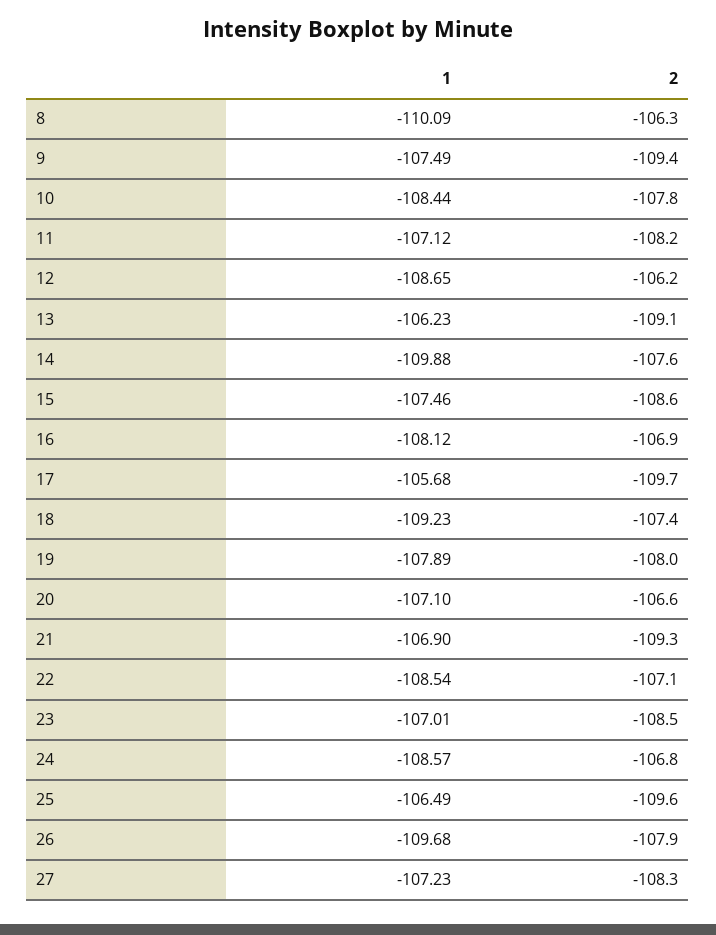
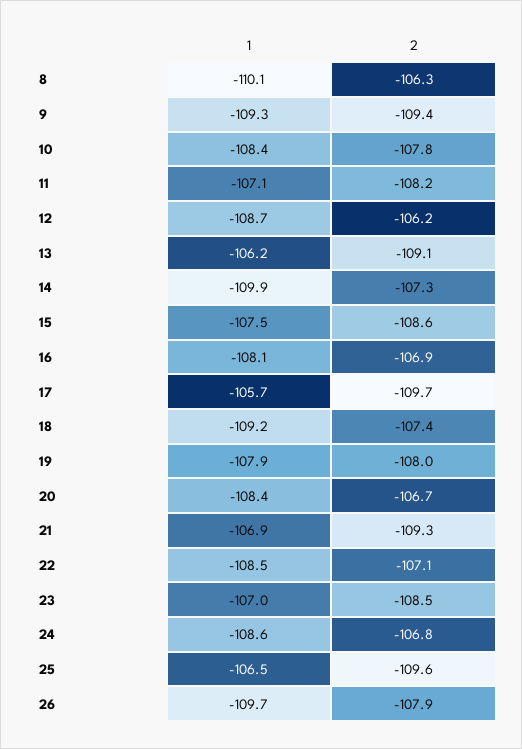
  {
    "1": {
      "8": -110.09,
-     "9": -107.49,
+     "9": -109.3,
      "10": -108.44,
      "11": -107.12,
      "12": -108.65,
      "13": -106.23,
      "14": -109.88,
      "15": -107.46,
      "16": -108.12,
      "17": -105.68,
      "18": -109.23,
      "19": -107.89,
-     "20": -107.1,
+     "20": -108.4,
      "21": -106.9,
      "22": -108.54,
      "23": -107.01,
      "24": -108.57,
      "25": -106.49,
-     "26": -109.68,
+     "26": -109.68
-     "27": -107.23
    },
    "2": {
      "8": -106.3,
      "9": -109.4,
      "10": -107.8,
      "11": -108.2,
      "12": -106.2,
      "13": -109.1,
-     "14": -107.6,
+     "14": -107.3,
      "15": -108.6,
      "16": -106.9,
      "17": -109.7,
      "18": -107.4,
      "19": -108,
-     "20": -106.6,
+     "20": -106.7,
      "21": -109.3,
      "22": -107.1,
      "23": -108.5,
      "24": -106.8,
      "25": -109.6,
-     "26": -107.9,
+     "26": -107.9
-     "27": -108.3
    }
  }

